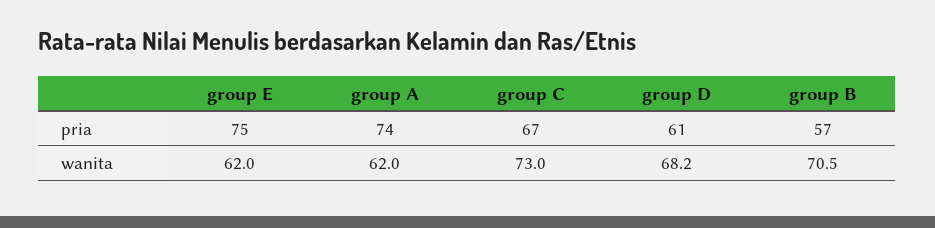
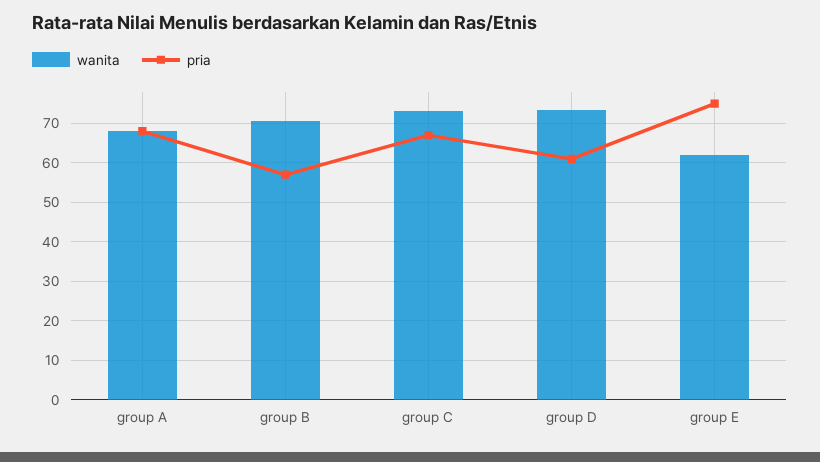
  {
    "pria": {
      "group E": 75,
-     "group A": 74,
+     "group A": 68,
      "group C": 67,
      "group D": 61,
      "group B": 57
    },
    "wanita": {
      "group E": 62,
-     "group A": 62,
+     "group A": 68,
      "group C": 73,
-     "group D": 68.2,
+     "group D": 74,
      "group B": 70.5
    }
  }

